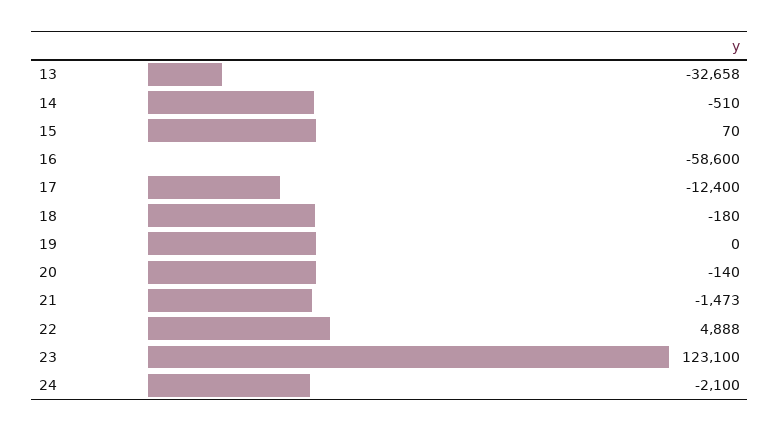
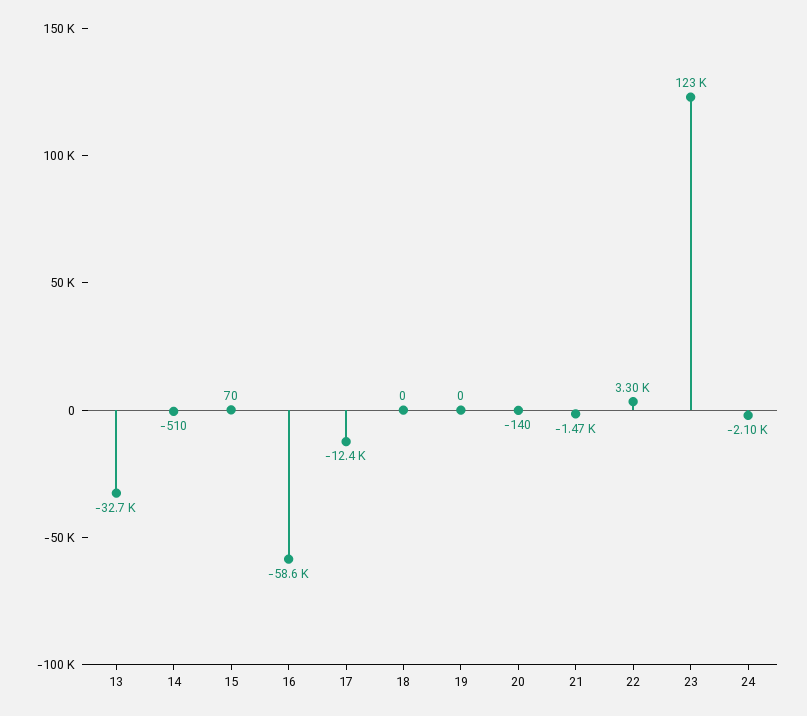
  {
    "13": -32658,
    "14": -510,
    "15": 70,
    "16": -58600,
    "17": -12400,
-   "18": -180,
+   "18": 0,
    "19": 0,
    "20": -140,
    "21": -1473,
-   "22": 4888,
+   "22": 3300,
    "23": 123100,
    "24": -2100
  }

